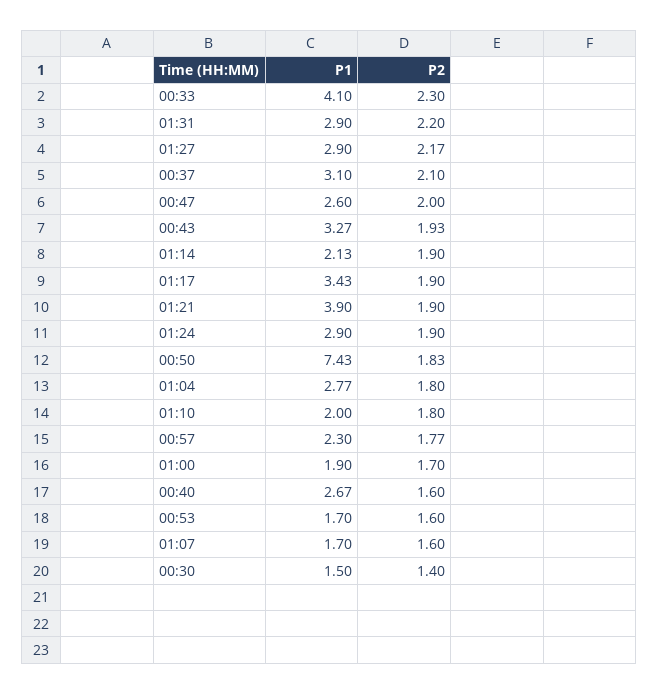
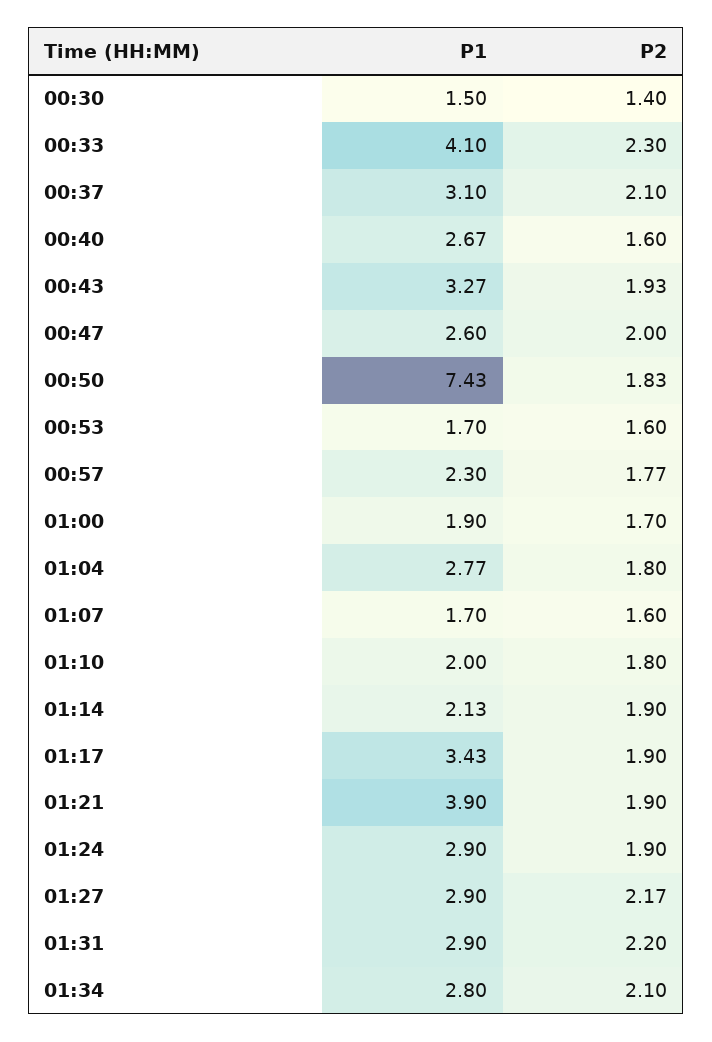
  {
    "P1": {
      "00:33": 4.1,
      "01:31": 2.9,
      "01:27": 2.9,
      "00:37": 3.1,
      "00:47": 2.6,
      "00:43": 3.27,
      "01:14": 2.13,
      "01:17": 3.43,
      "01:21": 3.9,
      "01:24": 2.9,
      "00:50": 7.43,
      "01:04": 2.77,
      "01:10": 2,
      "00:57": 2.3,
      "01:00": 1.9,
      "00:40": 2.67,
      "00:53": 1.7,
      "01:07": 1.7,
-     "00:30": 1.5
+     "00:30": 1.5,
+     "01:34": 2.8
    },
    "P2": {
      "00:33": 2.3,
      "01:31": 2.2,
      "01:27": 2.17,
      "00:37": 2.1,
      "00:47": 2,
      "00:43": 1.93,
      "01:14": 1.9,
      "01:17": 1.9,
      "01:21": 1.9,
      "01:24": 1.9,
      "00:50": 1.83,
      "01:04": 1.8,
      "01:10": 1.8,
      "00:57": 1.77,
      "01:00": 1.7,
      "00:40": 1.6,
      "00:53": 1.6,
      "01:07": 1.6,
-     "00:30": 1.4
+     "00:30": 1.4,
+     "01:34": 2.1
    }
  }

